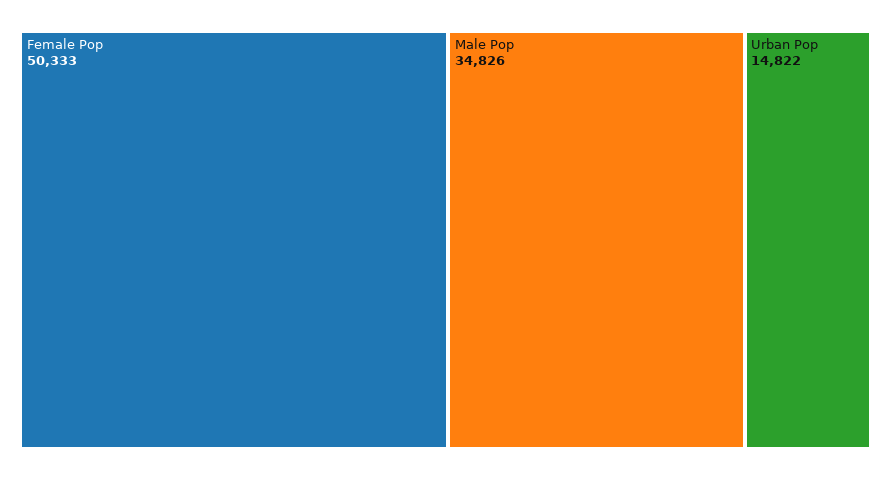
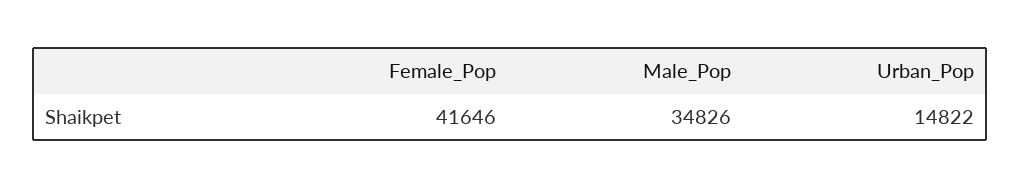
  {
-   "Female Pop": 50333,
+   "Female Pop": 41646,
    "Male Pop": 34826,
    "Urban Pop": 14822
  }

